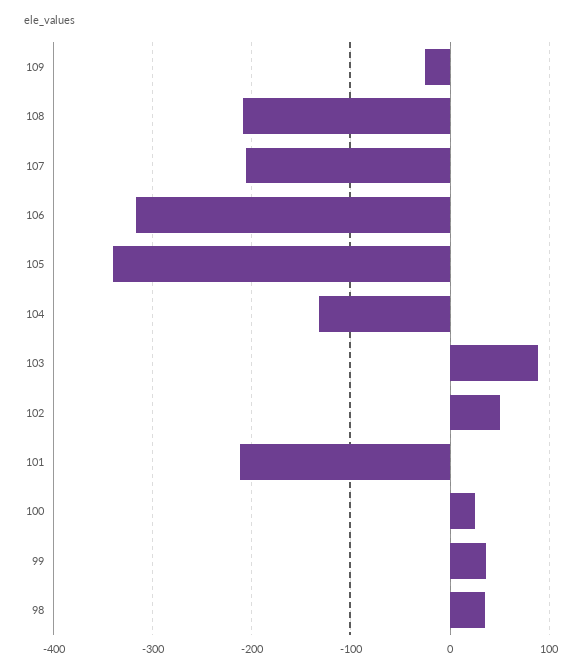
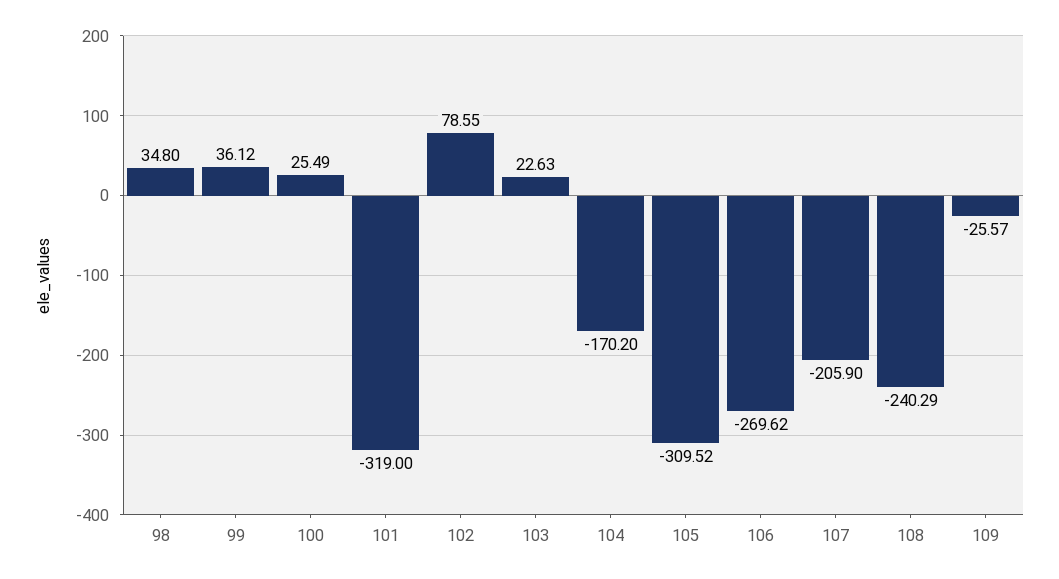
  {
    "109": -25.57,
-   "108": -210,
+   "108": -240.29,
    "107": -205.9,
-   "106": -320,
+   "106": -269.62,
-   "105": -340,
+   "105": -309.52,
-   "104": -130,
+   "104": -170.2,
-   "103": 90,
+   "103": 22.63,
-   "102": 50,
+   "102": 78.55,
-   "101": -210,
+   "101": -319,
    "100": 25.49,
    "99": 36.12,
    "98": 34.8
  }

